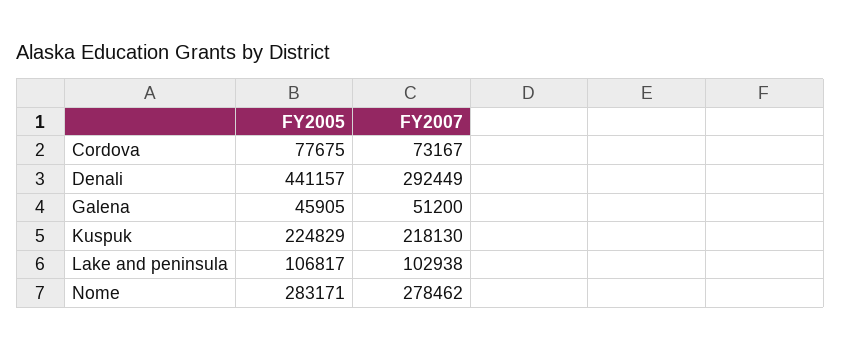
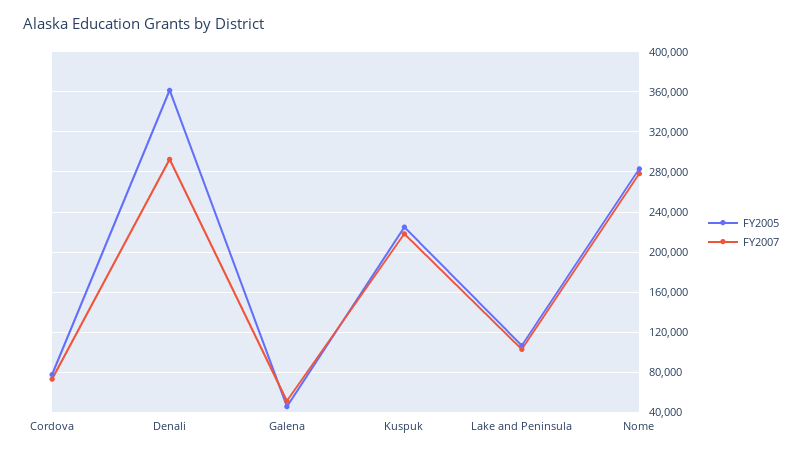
  {
    "FY2005": {
      "Cordova": 77675,
-     "Denali": 441157,
+     "Denali": 360000,
      "Galena": 45905,
      "Kuspuk": 224829,
      "Lake and peninsula": 106817,
      "Nome": 283171
    },
    "FY2007": {
      "Cordova": 73167,
      "Denali": 292449,
      "Galena": 51200,
      "Kuspuk": 218130,
      "Lake and peninsula": 102938,
      "Nome": 278462
    }
  }

